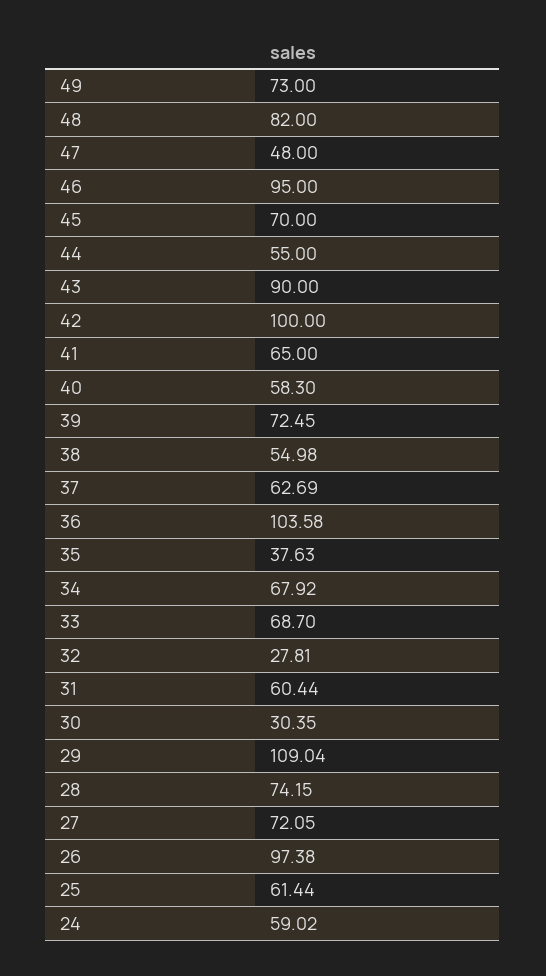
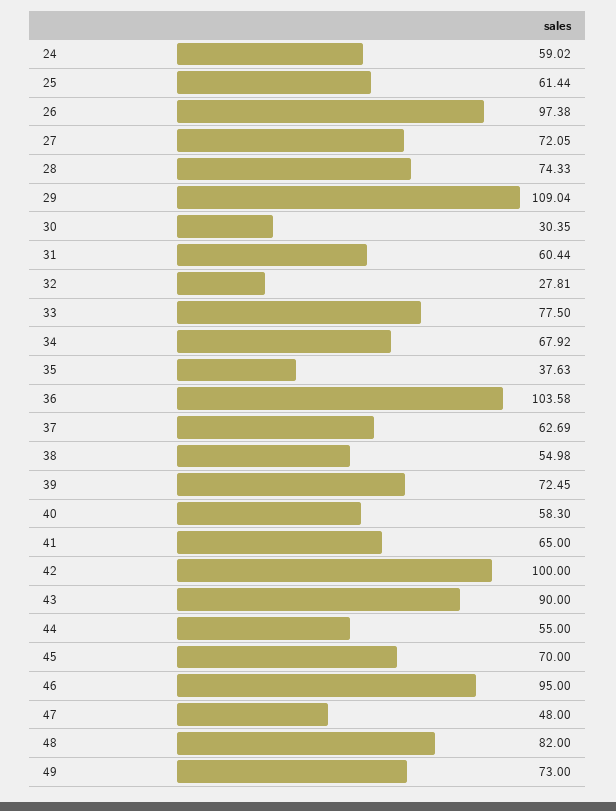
  {
    "49": 73,
    "48": 82,
    "47": 48,
    "46": 95,
    "45": 70,
    "44": 55,
    "43": 90,
    "42": 100,
    "41": 65,
    "40": 58.3,
    "39": 72.45,
    "38": 54.98,
    "37": 62.69,
    "36": 103.58,
    "35": 37.63,
    "34": 67.92,
-   "33": 68.7,
+   "33": 77.5,
    "32": 27.81,
    "31": 60.44,
    "30": 30.35,
    "29": 109.04,
-   "28": 74.15,
+   "28": 74.33,
    "27": 72.05,
    "26": 97.38,
    "25": 61.44,
    "24": 59.02
  }

